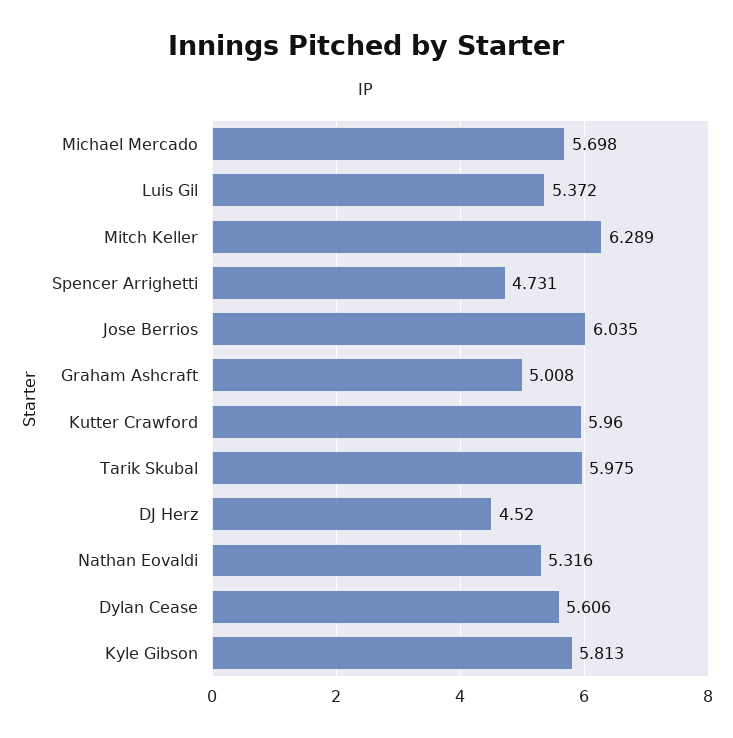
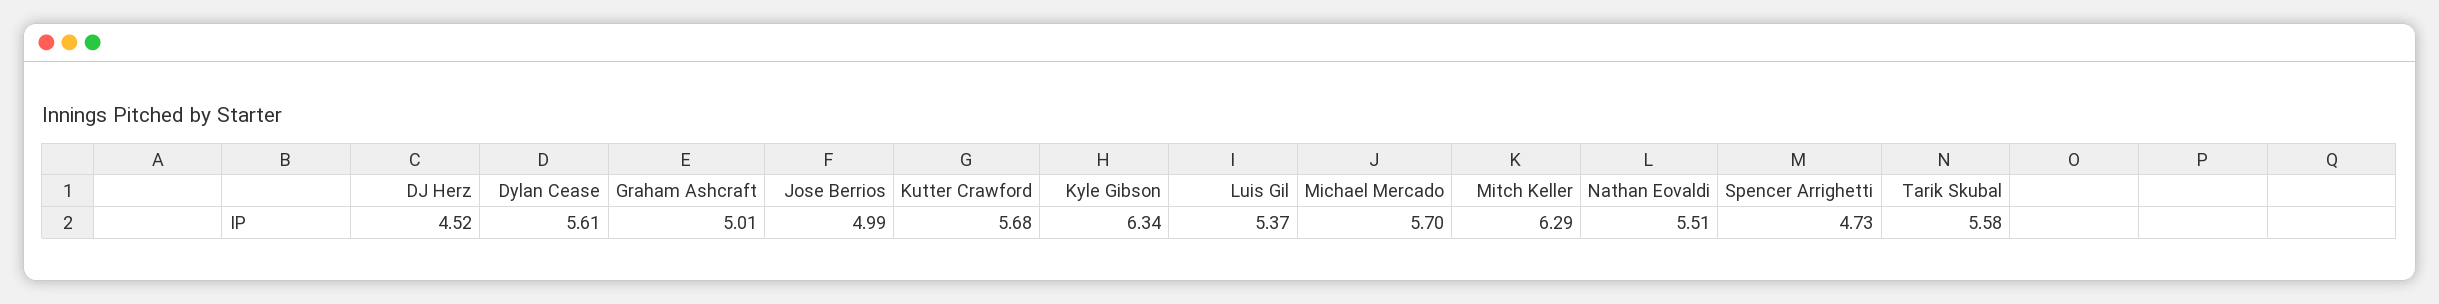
  {
    "Michael Mercado": 5.698,
    "Luis Gil": 5.372,
    "Mitch Keller": 6.289,
    "Spencer Arrighetti": 4.731,
-   "Jose Berrios": 6.035,
+   "Jose Berrios": 4.99,
    "Graham Ashcraft": 5.008,
-   "Kutter Crawford": 5.96,
+   "Kutter Crawford": 5.68,
-   "Tarik Skubal": 5.975,
+   "Tarik Skubal": 5.58,
    "DJ Herz": 4.52,
-   "Nathan Eovaldi": 5.316,
+   "Nathan Eovaldi": 5.51,
    "Dylan Cease": 5.606,
-   "Kyle Gibson": 5.813
+   "Kyle Gibson": 6.34
  }

